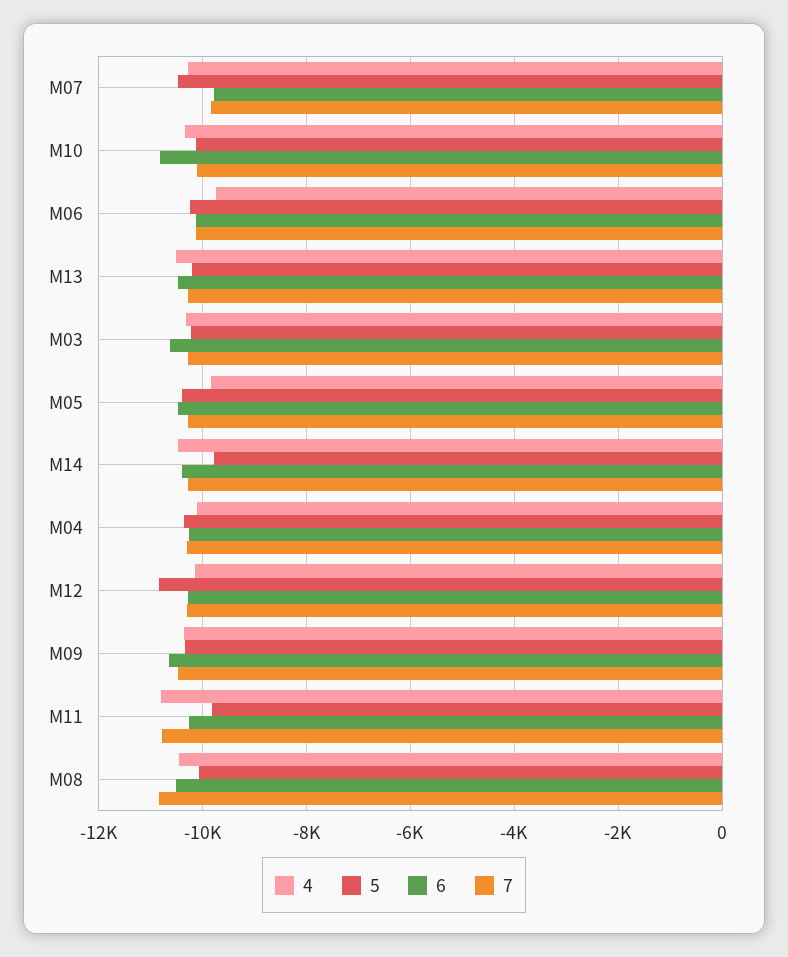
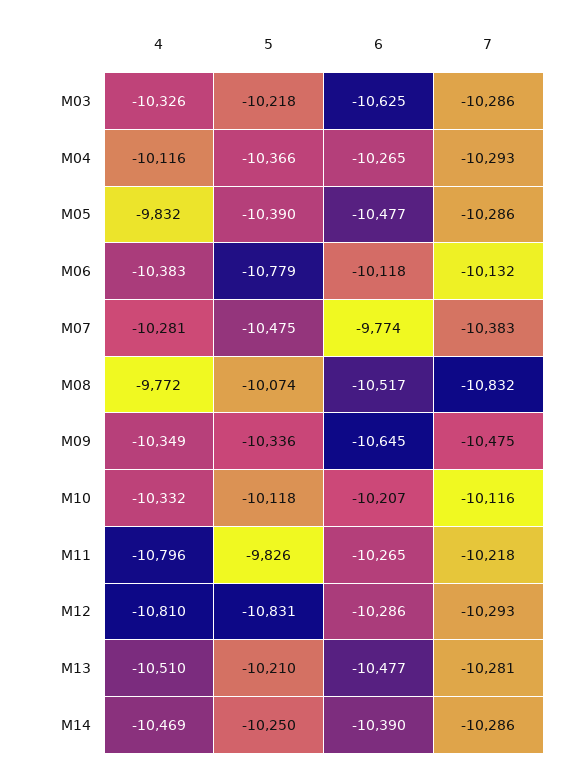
  {
    "4": {
      "M07": -10281,
      "M10": -10332,
-     "M06": -9800,
+     "M06": -10383,
      "M13": -10510,
      "M03": -10326,
      "M05": -9832,
      "M14": -10469,
      "M04": -10116,
-     "M12": -10200,
+     "M12": -10810,
      "M09": -10349,
      "M11": -10796,
-     "M08": -10400
+     "M08": -9772
    },
    "5": {
      "M07": -10475,
      "M10": -10118,
-     "M06": -10200,
+     "M06": -10779,
      "M13": -10210,
      "M03": -10218,
      "M05": -10390,
-     "M14": -9800,
+     "M14": -10250,
      "M04": -10366,
      "M12": -10831,
      "M09": -10336,
      "M11": -9826,
      "M08": -10074
    },
    "6": {
      "M07": -9774,
-     "M10": -10800,
+     "M10": -10207,
      "M06": -10118,
      "M13": -10477,
      "M03": -10625,
      "M05": -10477,
      "M14": -10390,
      "M04": -10265,
      "M12": -10286,
      "M09": -10645,
      "M11": -10265,
      "M08": -10517
    },
    "7": {
-     "M07": -9800,
+     "M07": -10383,
      "M10": -10116,
      "M06": -10132,
      "M13": -10281,
      "M03": -10286,
      "M05": -10286,
      "M14": -10286,
      "M04": -10293,
      "M12": -10293,
      "M09": -10475,
-     "M11": -10800,
+     "M11": -10218,
      "M08": -10832
    }
  }

